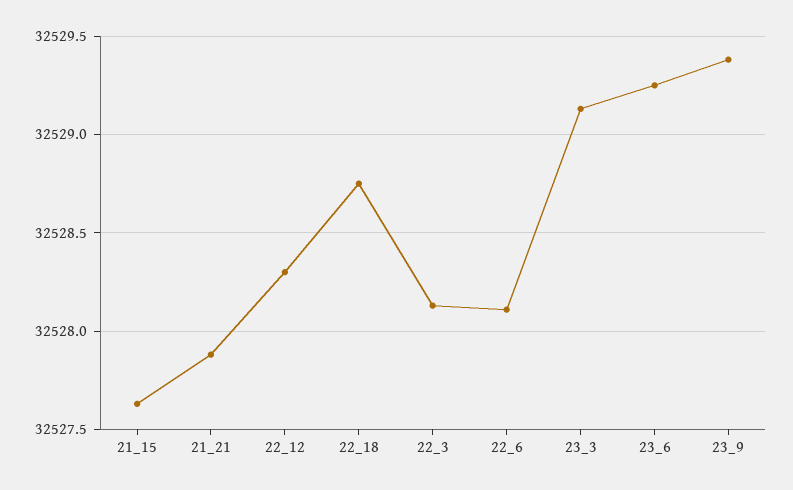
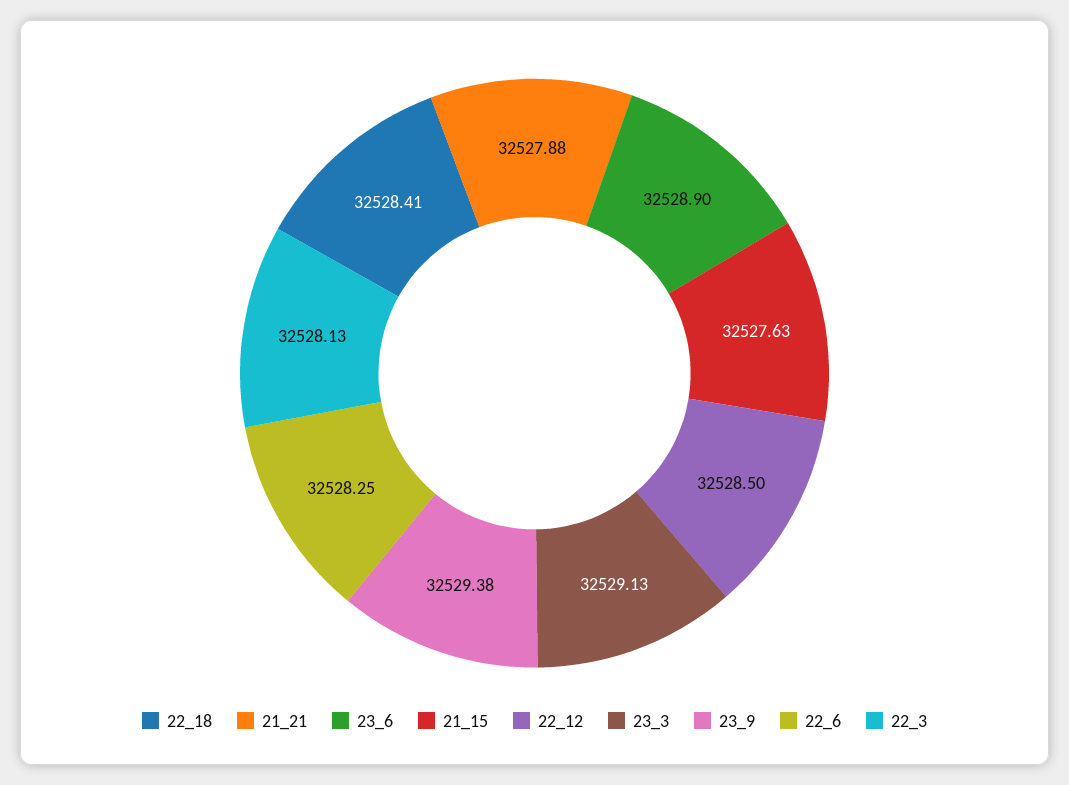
  {
    "21_15": 32527.63,
    "21_21": 32527.88,
-   "22_12": 32528.3,
+   "22_12": 32528.5,
-   "22_18": 32528.75,
+   "22_18": 32528.41,
    "22_3": 32528.13,
-   "22_6": 32528.1,
+   "22_6": 32528.25,
    "23_3": 32529.13,
-   "23_6": 32529.25,
+   "23_6": 32528.9,
    "23_9": 32529.38
  }

